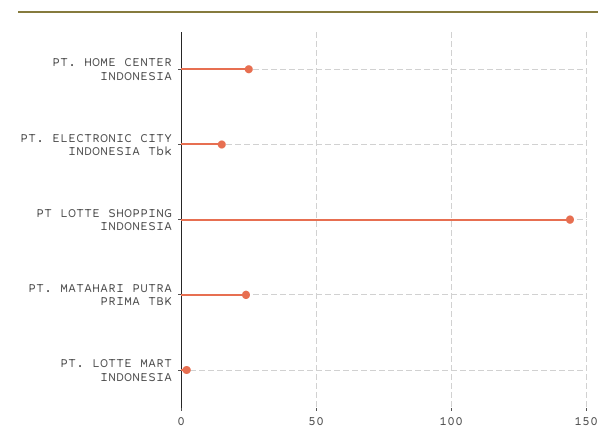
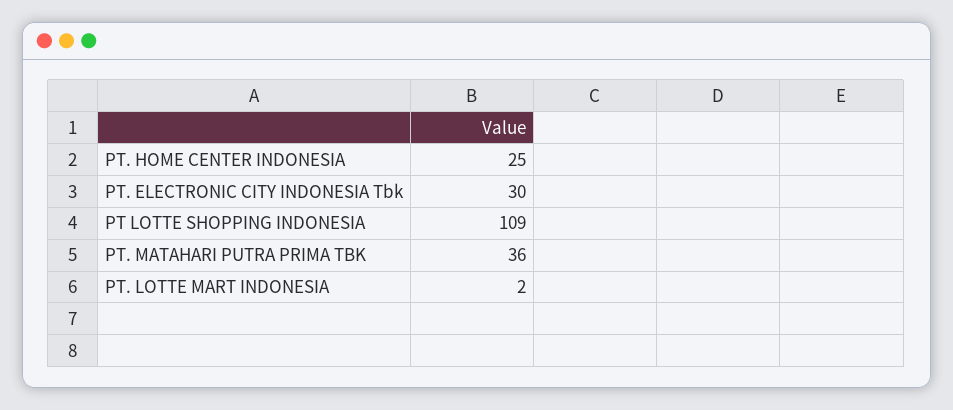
  {
    "PT. HOME CENTER INDONESIA": 25,
-   "PT. ELECTRONIC CITY INDONESIA Tbk": 15,
+   "PT. ELECTRONIC CITY INDONESIA Tbk": 30,
-   "PT LOTTE SHOPPING INDONESIA": 145,
+   "PT LOTTE SHOPPING INDONESIA": 109,
-   "PT. MATAHARI PUTRA PRIMA TBK": 25,
+   "PT. MATAHARI PUTRA PRIMA TBK": 36,
    "PT. LOTTE MART INDONESIA": 2
  }

